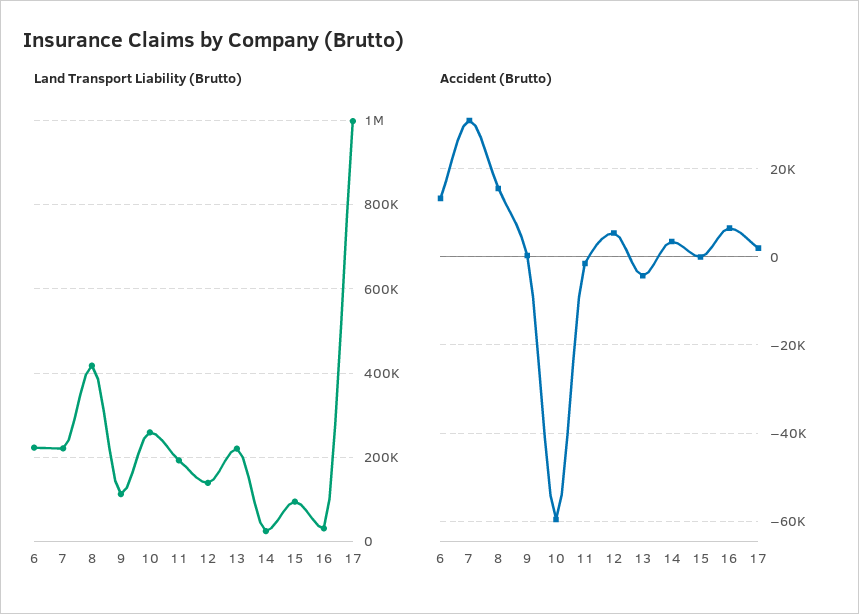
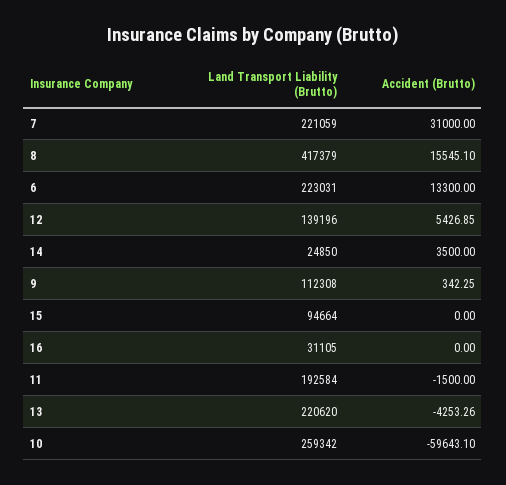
  {
    "Land Transport Liability (Brutto)": {
      "6": 223031,
      "7": 221059,
      "8": 417379,
      "9": 112308,
      "10": 259342,
      "11": 192584,
      "12": 139196,
      "13": 220620,
      "14": 24850,
      "15": 94664,
-     "16": 31105,
+     "16": 31105
-     "17": 1000000
    },
    "Accident (Brutto)": {
      "6": 13300,
      "7": 31000,
      "8": 15545.1,
      "9": 342.25,
      "10": -59643.1,
      "11": -1500,
      "12": 5426.85,
      "13": -4253.26,
      "14": 3500,
      "15": 0,
-     "16": 6000,
+     "16": 0
-     "17": 2000
    }
  }

